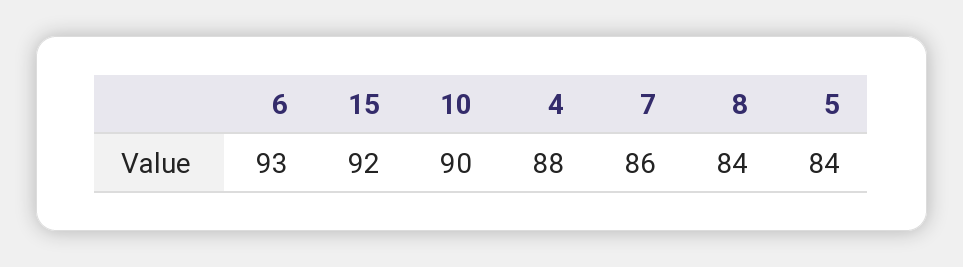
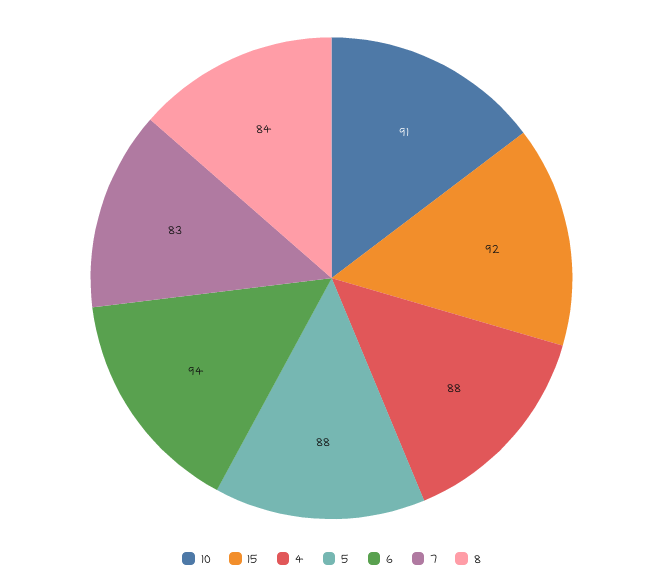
  {
-   "6": 93,
+   "6": 94,
    "15": 92,
-   "10": 90,
+   "10": 91,
    "4": 88,
-   "7": 86,
+   "7": 83,
    "8": 84,
-   "5": 84
+   "5": 88
  }

